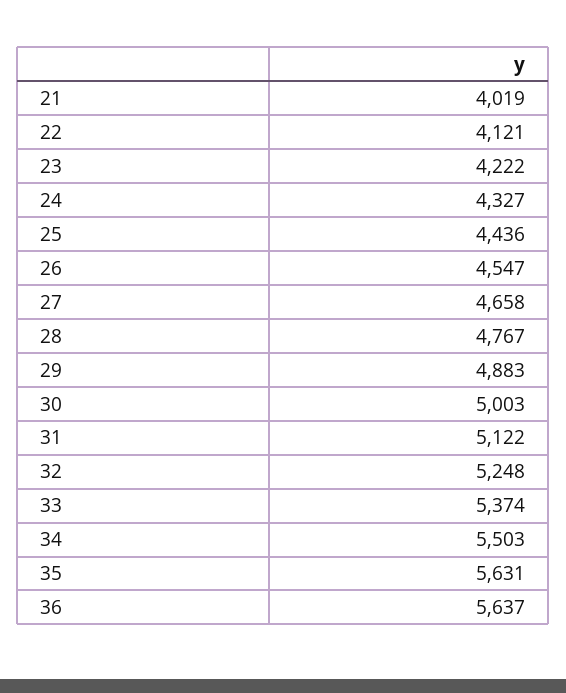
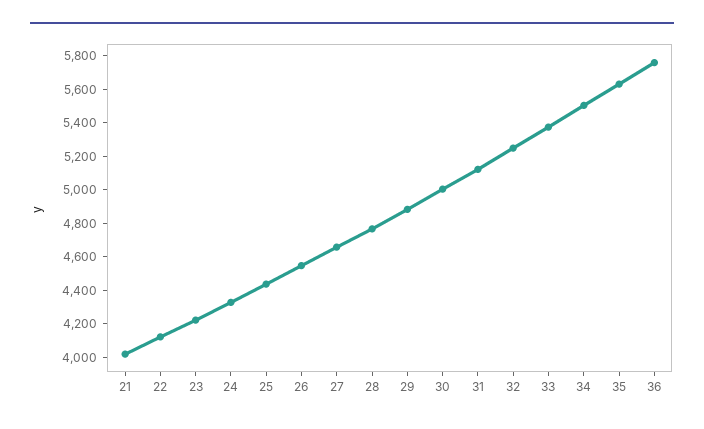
  {
    "21": 4019,
    "22": 4121,
    "23": 4222,
    "24": 4327,
    "25": 4436,
    "26": 4547,
    "27": 4658,
    "28": 4767,
    "29": 4883,
    "30": 5003,
    "31": 5122,
    "32": 5248,
    "33": 5374,
    "34": 5503,
    "35": 5631,
-   "36": 5637
+   "36": 5750
  }

